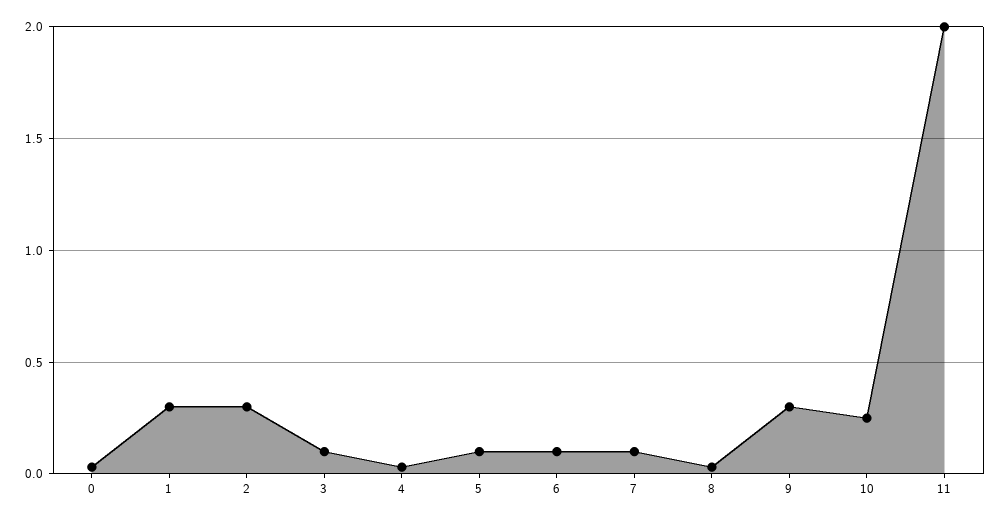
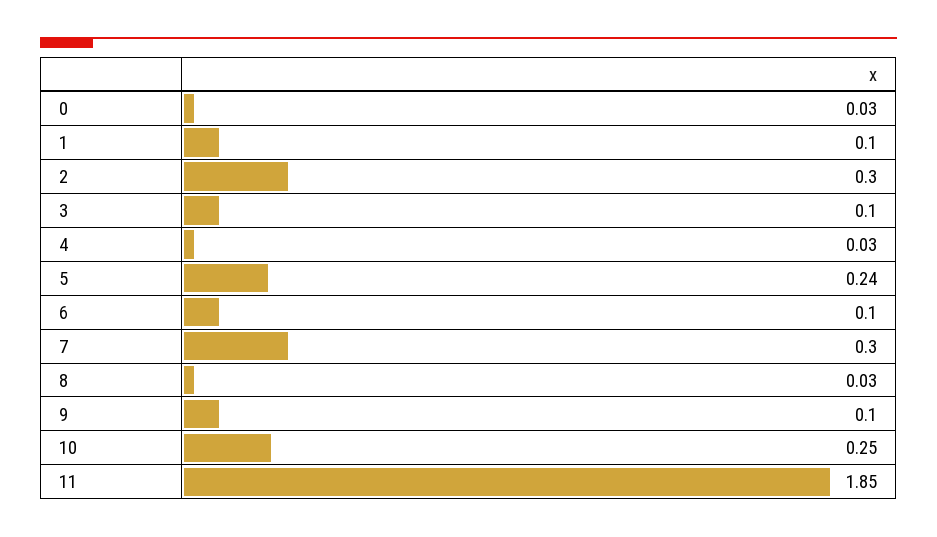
  {
    "0": 0.03,
-   "1": 0.3,
+   "1": 0.1,
    "2": 0.3,
    "3": 0.1,
    "4": 0.03,
-   "5": 0.1,
+   "5": 0.24,
    "6": 0.1,
-   "7": 0.1,
+   "7": 0.3,
    "8": 0.03,
-   "9": 0.3,
+   "9": 0.1,
    "10": 0.25,
-   "11": 2
+   "11": 1.85
  }

